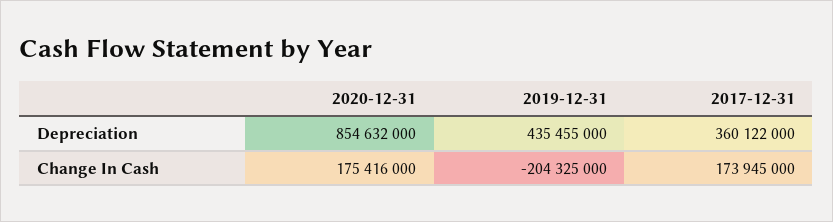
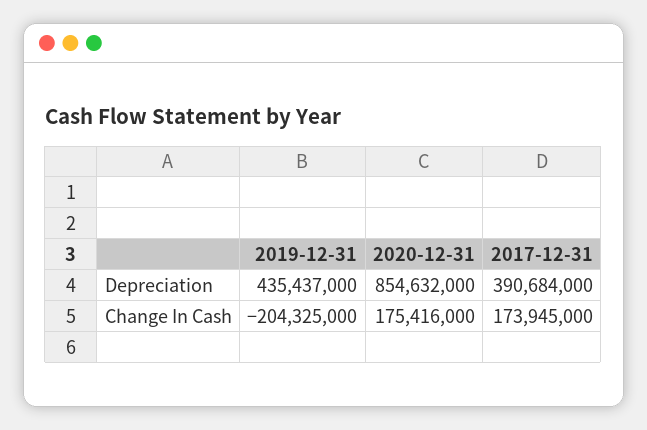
  {
    "2020-12-31": {
      "Depreciation": 854632000,
      "Change In Cash": 175416000
    },
    "2019-12-31": {
-     "Depreciation": 435455000,
+     "Depreciation": 435437000,
      "Change In Cash": -204325000
    },
    "2017-12-31": {
-     "Depreciation": 360122000,
+     "Depreciation": 390684000,
      "Change In Cash": 173945000
    }
  }

